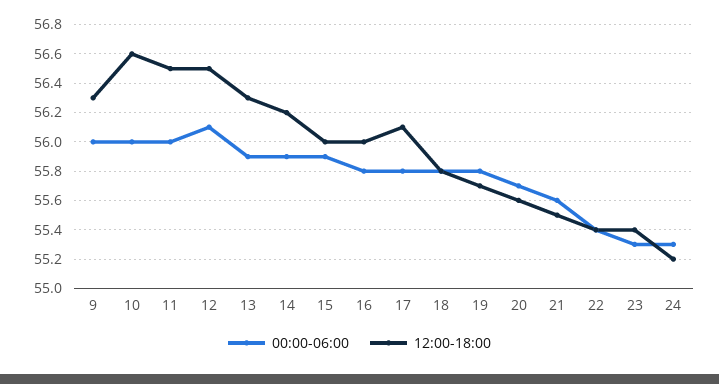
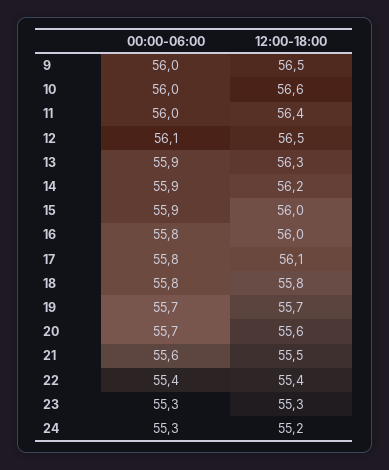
  {
    "00:00-06:00": {
      "9": 56,
      "10": 56,
      "11": 56,
      "12": 56.1,
      "13": 55.9,
      "14": 55.9,
      "15": 55.9,
      "16": 55.8,
      "17": 55.8,
      "18": 55.8,
-     "19": 55.8,
+     "19": 55.7,
      "20": 55.7,
      "21": 55.6,
      "22": 55.4,
      "23": 55.3,
      "24": 55.3
    },
    "12:00-18:00": {
-     "9": 56.3,
+     "9": 56.5,
      "10": 56.6,
-     "11": 56.5,
+     "11": 56.4,
      "12": 56.5,
      "13": 56.3,
      "14": 56.2,
      "15": 56,
      "16": 56,
      "17": 56.1,
      "18": 55.8,
      "19": 55.7,
      "20": 55.6,
      "21": 55.5,
      "22": 55.4,
-     "23": 55.4,
+     "23": 55.3,
      "24": 55.2
    }
  }

